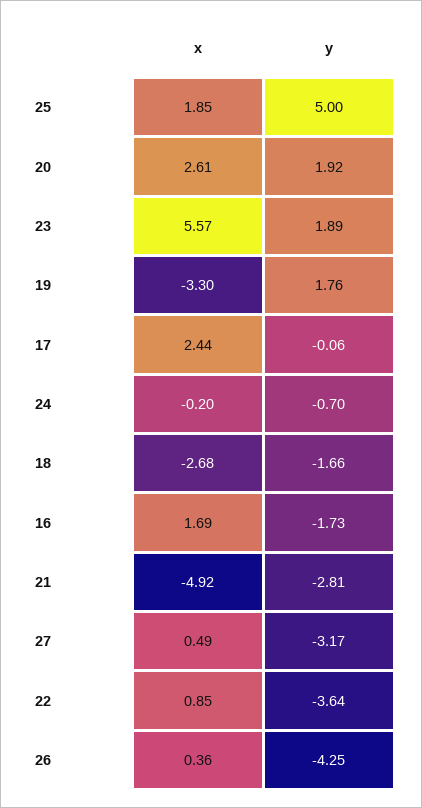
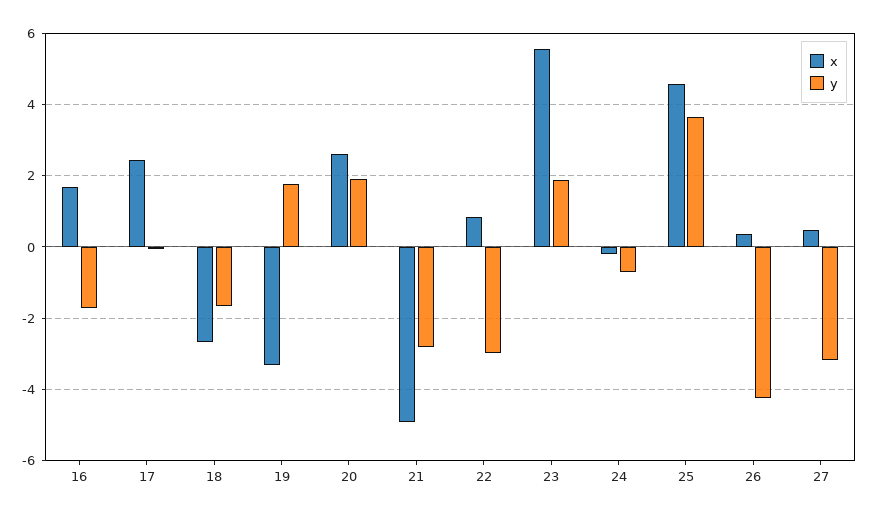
  {
    "x": {
-     "25": 1.85,
+     "25": 4.6,
      "20": 2.61,
      "23": 5.57,
      "19": -3.3,
      "17": 2.44,
      "24": -0.2,
      "18": -2.68,
      "16": 1.69,
      "21": -4.92,
      "27": 0.49,
      "22": 0.85,
      "26": 0.36
    },
    "y": {
-     "25": 5,
+     "25": 3.6,
      "20": 1.92,
      "23": 1.89,
      "19": 1.76,
      "17": -0.06,
      "24": -0.7,
      "18": -1.66,
      "16": -1.73,
      "21": -2.81,
      "27": -3.17,
-     "22": -3.64,
+     "22": -3,
      "26": -4.25
    }
  }

